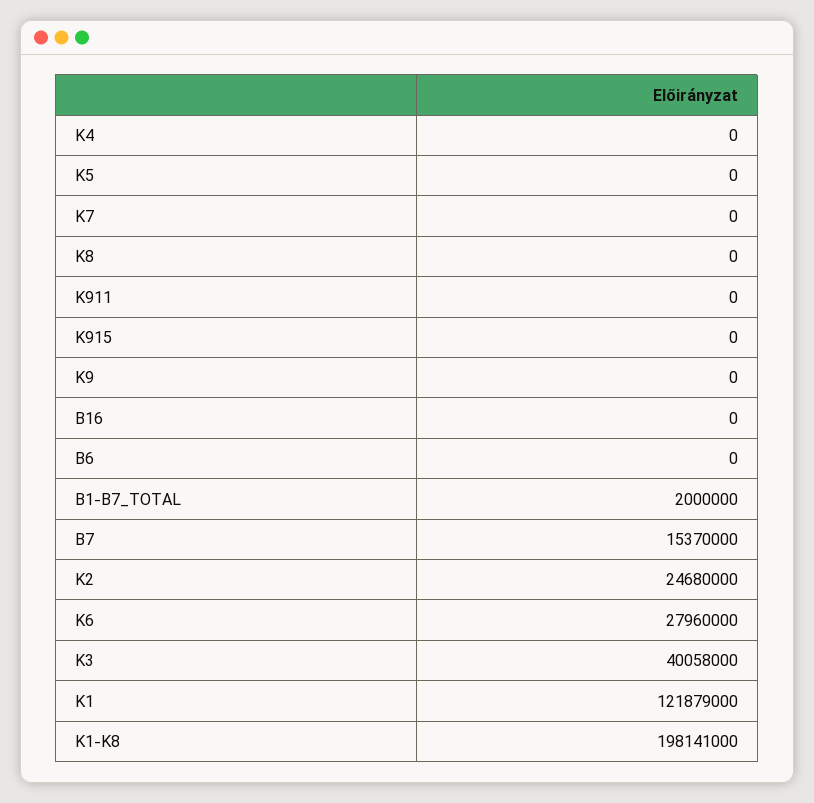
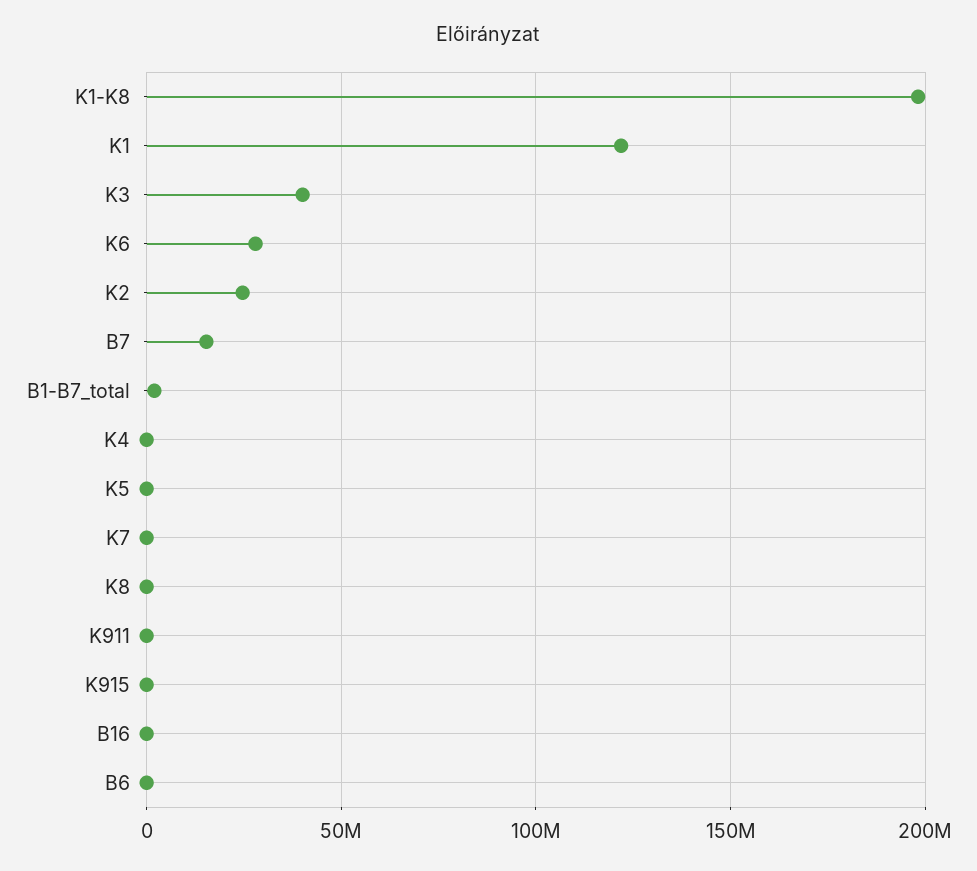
  {
    "K4": 0,
    "K5": 0,
    "K7": 0,
    "K8": 0,
    "K911": 0,
    "K915": 0,
-   "K9": 0,
    "B16": 0,
    "B6": 0,
    "B1-B7_TOTAL": 2000000,
    "B7": 15370000,
    "K2": 24680000,
    "K6": 27960000,
    "K3": 40058000,
    "K1": 121879000,
    "K1-K8": 198141000
  }

